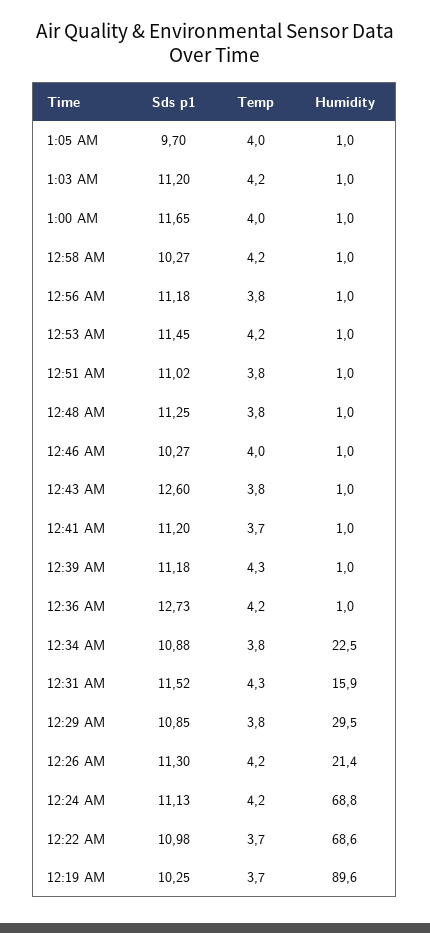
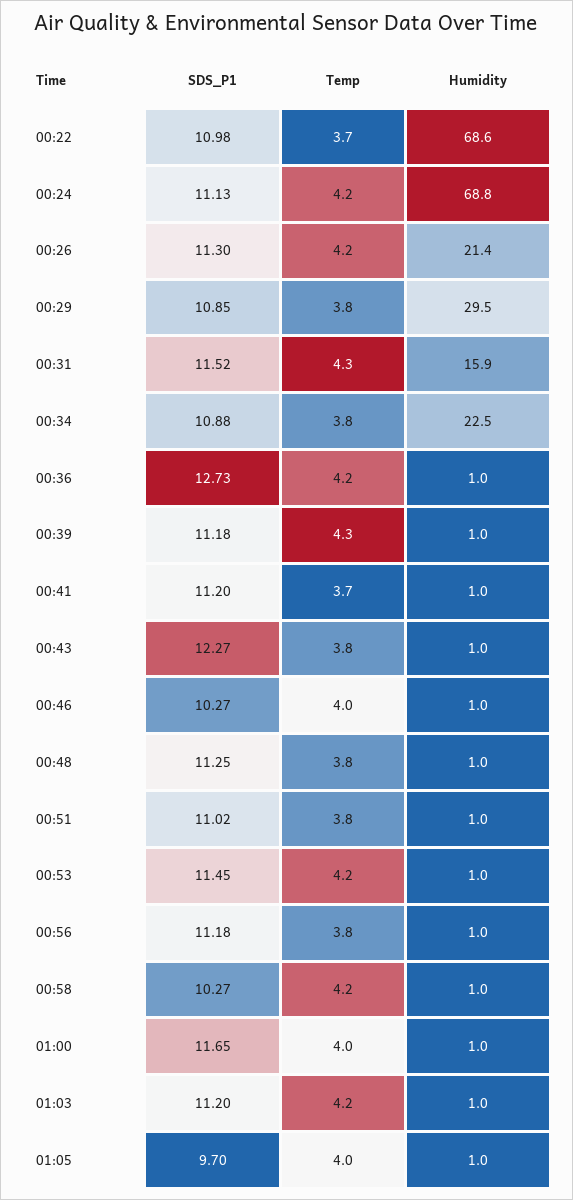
  {
    "Sds p1": {
      "1:05 AM": 9.7,
      "1:03 AM": 11.2,
      "1:00 AM": 11.65,
      "12:58 AM": 10.27,
      "12:56 AM": 11.18,
      "12:53 AM": 11.45,
      "12:51 AM": 11.02,
      "12:48 AM": 11.25,
      "12:46 AM": 10.27,
-     "12:43 AM": 12.6,
+     "12:43 AM": 12.27,
      "12:41 AM": 11.2,
      "12:39 AM": 11.18,
      "12:36 AM": 12.73,
      "12:34 AM": 10.88,
      "12:31 AM": 11.52,
      "12:29 AM": 10.85,
      "12:26 AM": 11.3,
      "12:24 AM": 11.13,
-     "12:22 AM": 10.98,
+     "12:22 AM": 10.98
-     "12:19 AM": 10.25
    },
    "Temp": {
      "1:05 AM": 4,
      "1:03 AM": 4.2,
      "1:00 AM": 4,
      "12:58 AM": 4.2,
      "12:56 AM": 3.8,
      "12:53 AM": 4.2,
      "12:51 AM": 3.8,
      "12:48 AM": 3.8,
      "12:46 AM": 4,
      "12:43 AM": 3.8,
      "12:41 AM": 3.7,
      "12:39 AM": 4.3,
      "12:36 AM": 4.2,
      "12:34 AM": 3.8,
      "12:31 AM": 4.3,
      "12:29 AM": 3.8,
      "12:26 AM": 4.2,
      "12:24 AM": 4.2,
-     "12:22 AM": 3.7,
+     "12:22 AM": 3.7
-     "12:19 AM": 3.7
    },
    "Humidity": {
      "1:05 AM": 1,
      "1:03 AM": 1,
      "1:00 AM": 1,
      "12:58 AM": 1,
      "12:56 AM": 1,
      "12:53 AM": 1,
      "12:51 AM": 1,
      "12:48 AM": 1,
      "12:46 AM": 1,
      "12:43 AM": 1,
      "12:41 AM": 1,
      "12:39 AM": 1,
      "12:36 AM": 1,
      "12:34 AM": 22.5,
      "12:31 AM": 15.9,
      "12:29 AM": 29.5,
      "12:26 AM": 21.4,
      "12:24 AM": 68.8,
-     "12:22 AM": 68.6,
+     "12:22 AM": 68.6
-     "12:19 AM": 89.6
    }
  }

